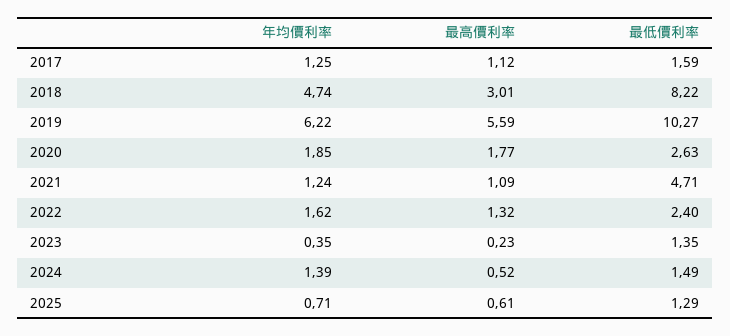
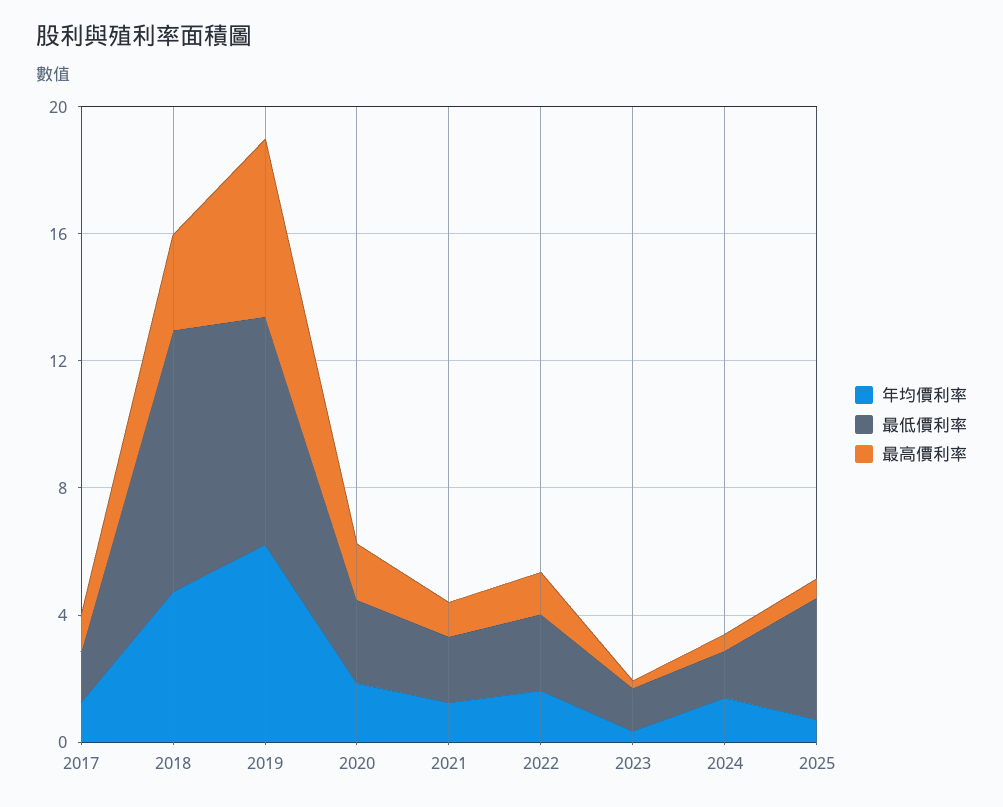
  {
    "年均價利率": {
      "2017": 1.25,
      "2018": 4.74,
      "2019": 6.22,
      "2020": 1.85,
      "2021": 1.24,
      "2022": 1.62,
      "2023": 0.35,
      "2024": 1.39,
      "2025": 0.71
    },
    "最高價利率": {
      "2017": 1.12,
      "2018": 3.01,
      "2019": 5.59,
      "2020": 1.77,
      "2021": 1.09,
      "2022": 1.32,
      "2023": 0.23,
      "2024": 0.52,
      "2025": 0.61
    },
    "最低價利率": {
      "2017": 1.59,
      "2018": 8.22,
-     "2019": 10.27,
+     "2019": 7,
      "2020": 2.63,
-     "2021": 4.71,
+     "2021": 2,
      "2022": 2.4,
      "2023": 1.35,
      "2024": 1.49,
-     "2025": 1.29
+     "2025": 4
    }
  }

